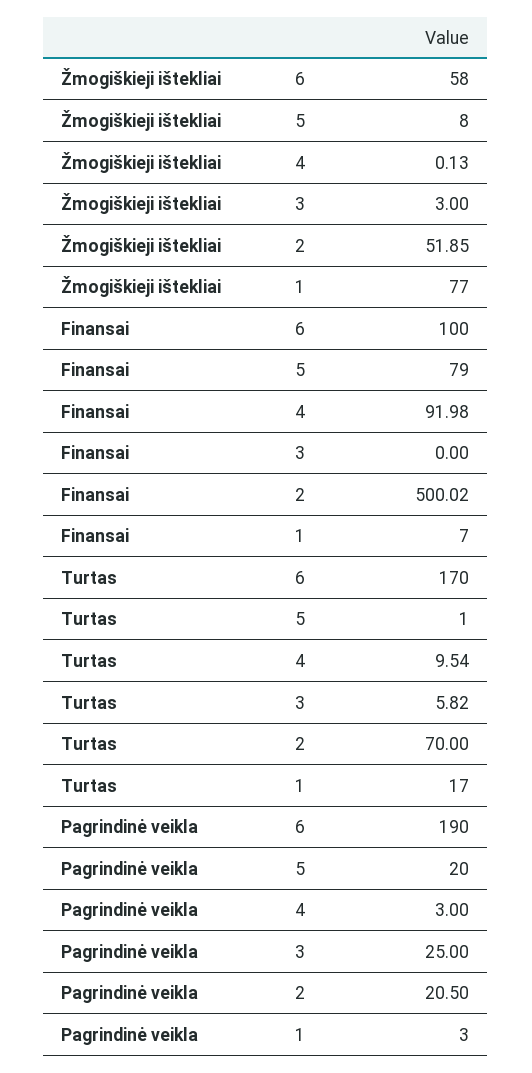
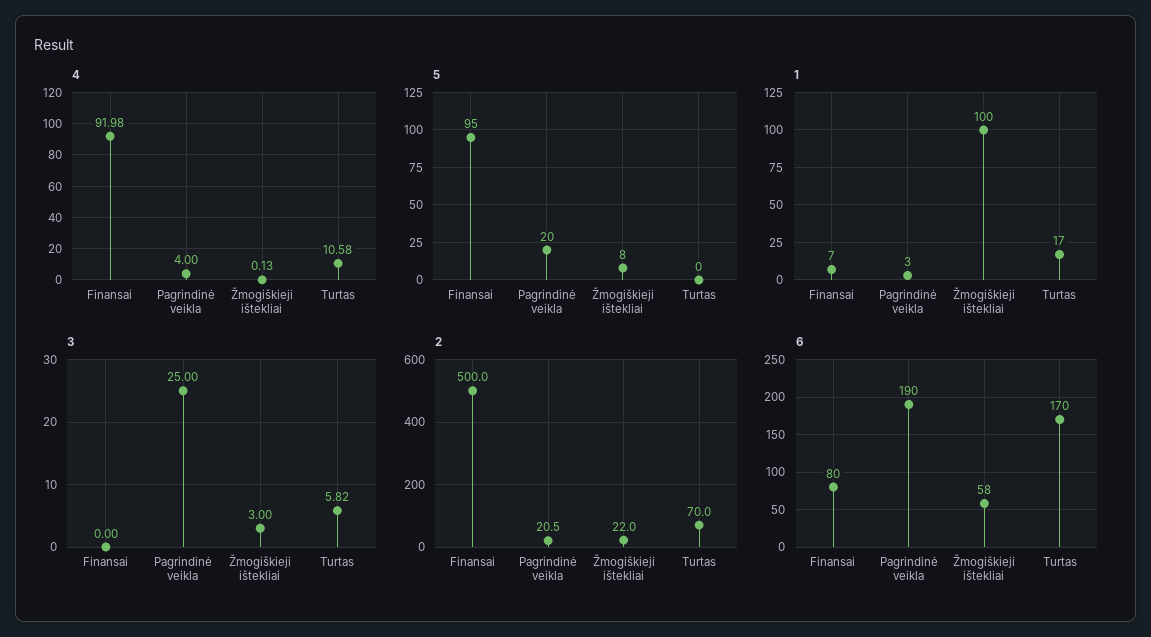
  {
    "6": {
      "Žmogiškieji ištekliai": 58,
-     "Finansai": 100,
+     "Finansai": 80,
      "Turtas": 170,
      "Pagrindinė veikla": 190
    },
    "5": {
      "Žmogiškieji ištekliai": 8,
-     "Finansai": 79,
+     "Finansai": 95,
-     "Turtas": 1,
+     "Turtas": 0,
      "Pagrindinė veikla": 20
    },
    "4": {
      "Žmogiškieji ištekliai": 0.13,
      "Finansai": 91.98,
-     "Turtas": 9.54,
+     "Turtas": 10.58,
-     "Pagrindinė veikla": 3
+     "Pagrindinė veikla": 4
    },
    "3": {
      "Žmogiškieji ištekliai": 3,
      "Finansai": 0,
      "Turtas": 5.82,
      "Pagrindinė veikla": 25
    },
    "2": {
-     "Žmogiškieji ištekliai": 51.85,
+     "Žmogiškieji ištekliai": 22,
-     "Finansai": 500.02,
+     "Finansai": 500,
      "Turtas": 70,
      "Pagrindinė veikla": 20.5
    },
    "1": {
-     "Žmogiškieji ištekliai": 77,
+     "Žmogiškieji ištekliai": 100,
      "Finansai": 7,
      "Turtas": 17,
      "Pagrindinė veikla": 3
    }
  }

